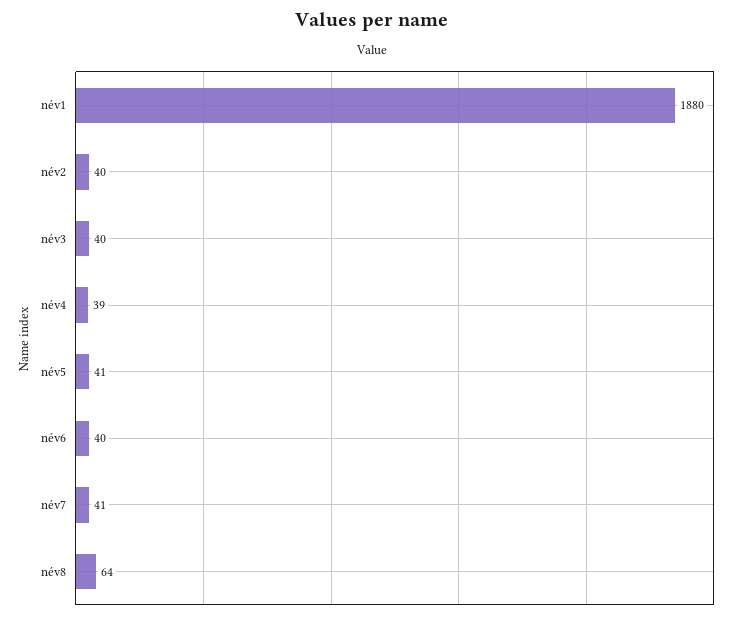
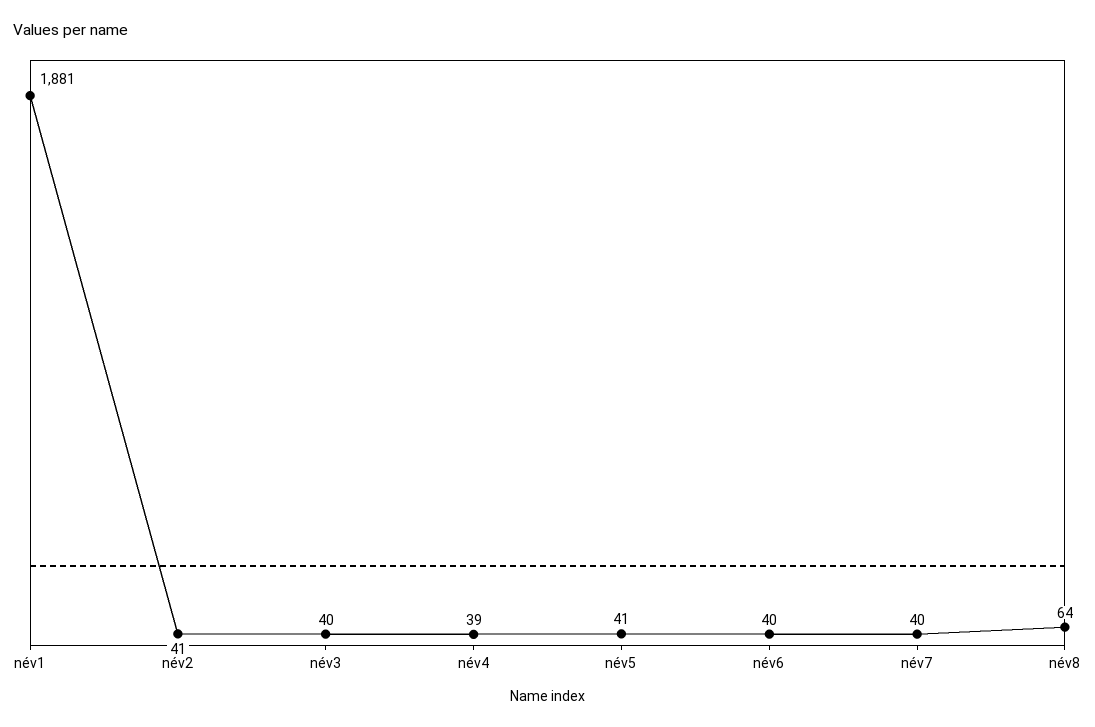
  {
-   "név1": 1880,
+   "név1": 1881,
-   "név2": 40,
+   "név2": 41,
    "név3": 40,
    "név4": 39,
    "név5": 41,
    "név6": 40,
-   "név7": 41,
+   "név7": 40,
    "név8": 64
  }

